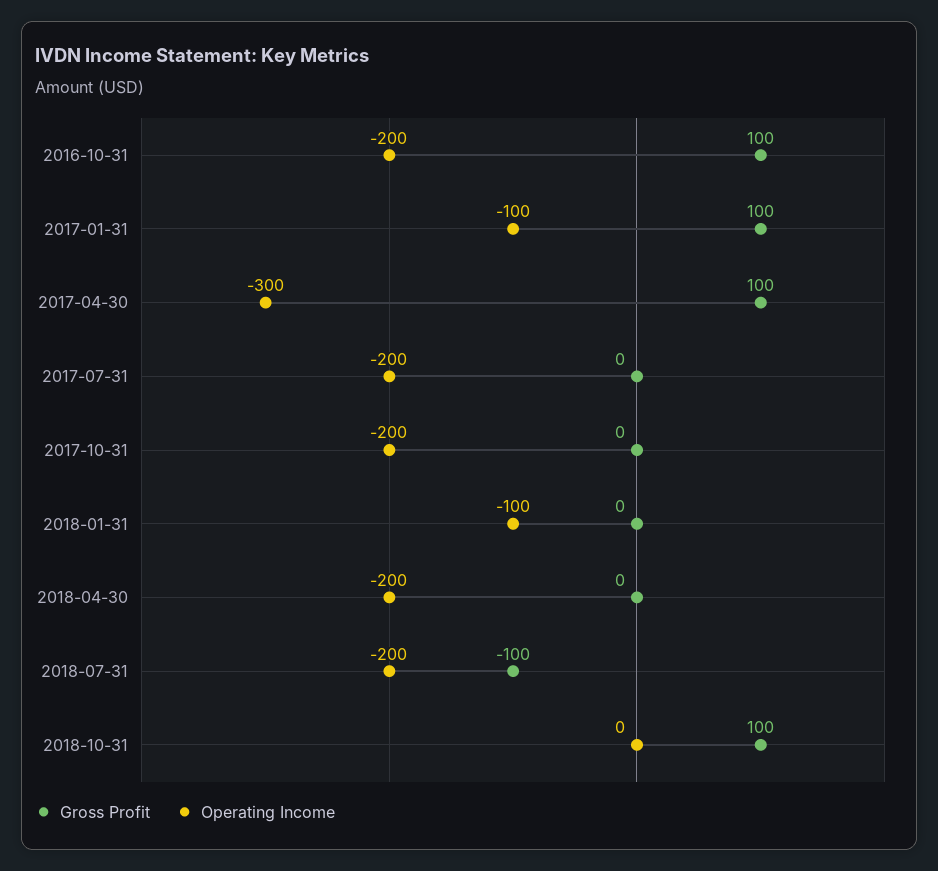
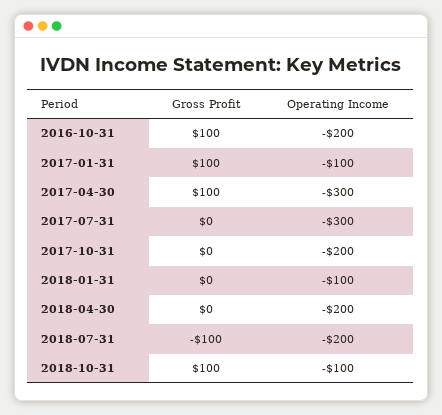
  {
    "Gross Profit": {
      "2016-10-31": 100,
      "2017-01-31": 100,
      "2017-04-30": 100,
      "2017-07-31": 0,
      "2017-10-31": 0,
      "2018-01-31": 0,
      "2018-04-30": 0,
      "2018-07-31": -100,
      "2018-10-31": 100
    },
    "Operating Income": {
      "2016-10-31": -200,
      "2017-01-31": -100,
      "2017-04-30": -300,
-     "2017-07-31": -200,
+     "2017-07-31": -300,
      "2017-10-31": -200,
      "2018-01-31": -100,
      "2018-04-30": -200,
      "2018-07-31": -200,
-     "2018-10-31": 0
+     "2018-10-31": -100
    }
  }

